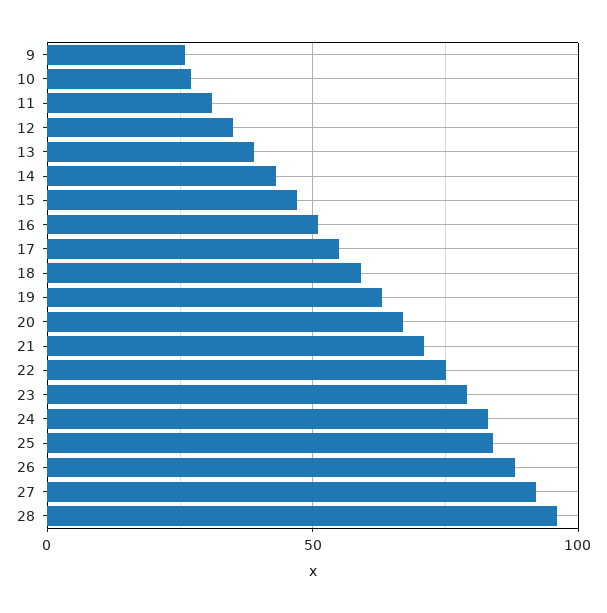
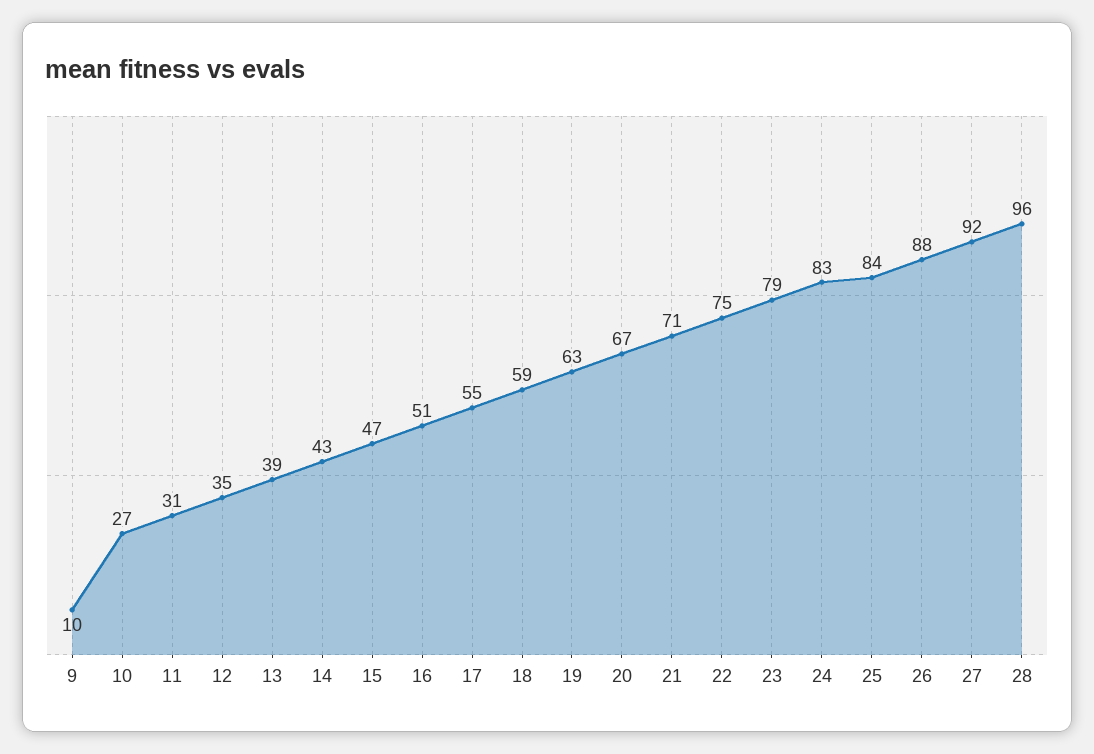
  {
-   "9": 25,
+   "9": 10,
    "10": 27,
    "11": 31,
    "12": 35,
    "13": 39,
    "14": 43,
    "15": 47,
    "16": 51,
    "17": 55,
    "18": 59,
    "19": 63,
    "20": 67,
    "21": 71,
    "22": 75,
    "23": 79,
    "24": 83,
    "25": 84,
    "26": 88,
    "27": 92,
    "28": 96
  }

